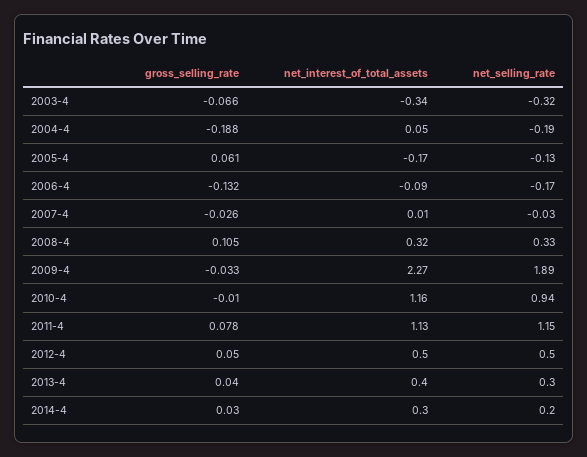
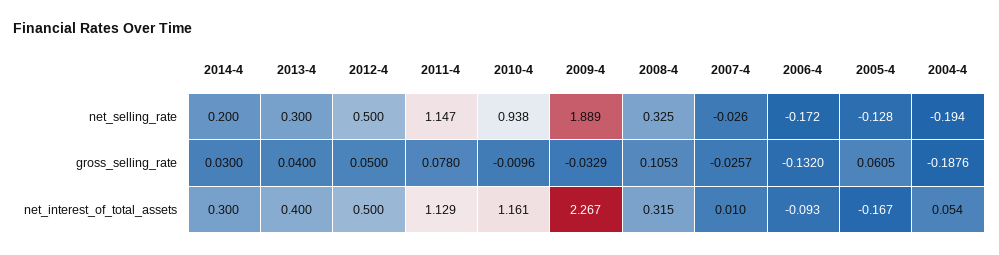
  {
    "gross_selling_rate": {
-     "2003-4": -0.066,
      "2004-4": -0.1876,
      "2005-4": 0.0605,
      "2006-4": -0.132,
      "2007-4": -0.0257,
      "2008-4": 0.1053,
      "2009-4": -0.0329,
      "2010-4": -0.0096,
      "2011-4": 0.078,
      "2012-4": 0.05,
      "2013-4": 0.04,
      "2014-4": 0.03
    },
    "net_interest_of_total_assets": {
-     "2003-4": -0.34,
      "2004-4": 0.054,
      "2005-4": -0.167,
      "2006-4": -0.093,
      "2007-4": 0.01,
      "2008-4": 0.315,
      "2009-4": 2.267,
      "2010-4": 1.161,
      "2011-4": 1.129,
      "2012-4": 0.5,
      "2013-4": 0.4,
      "2014-4": 0.3
    },
    "net_selling_rate": {
-     "2003-4": -0.32,
      "2004-4": -0.194,
      "2005-4": -0.128,
      "2006-4": -0.172,
      "2007-4": -0.026,
      "2008-4": 0.325,
      "2009-4": 1.889,
      "2010-4": 0.938,
      "2011-4": 1.147,
      "2012-4": 0.5,
      "2013-4": 0.3,
      "2014-4": 0.2
    }
  }

